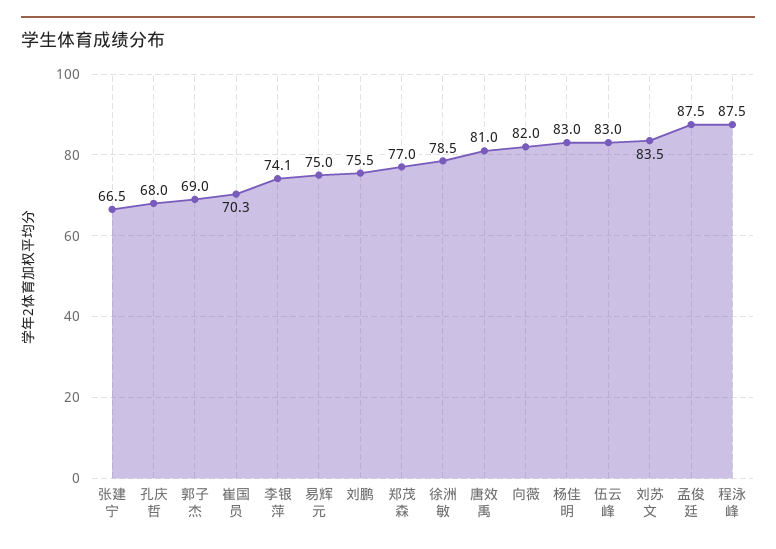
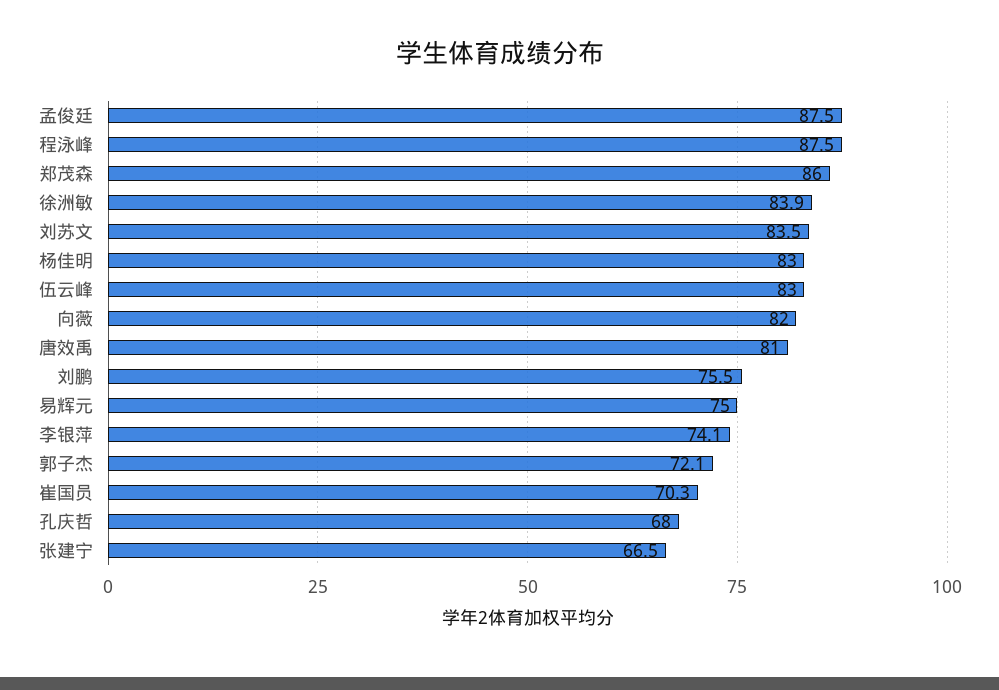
  {
    "张建宁": 66.5,
    "孔庆哲": 68,
-   "郭子杰": 69,
+   "郭子杰": 72.1,
    "崔国员": 70.3,
    "李银萍": 74.1,
    "易辉元": 75,
    "刘鹏": 75.5,
-   "郑茂森": 77,
+   "郑茂森": 86,
-   "徐洲敏": 78.5,
+   "徐洲敏": 83.9,
    "唐效禹": 81,
    "向薇": 82,
    "杨佳明": 83,
    "伍云峰": 83,
    "刘苏文": 83.5,
    "孟俊廷": 87.5,
    "程泳峰": 87.5
  }

